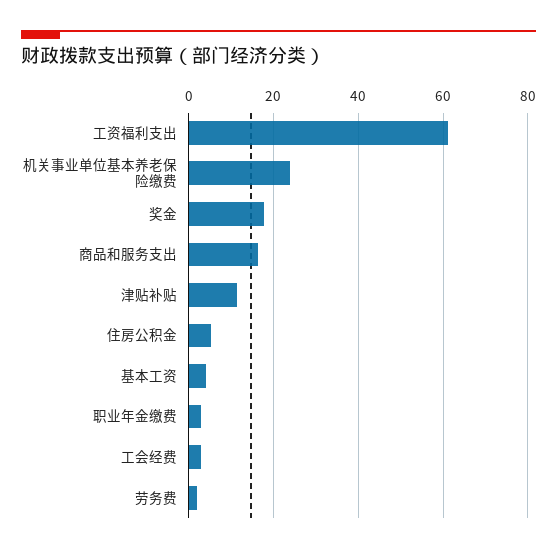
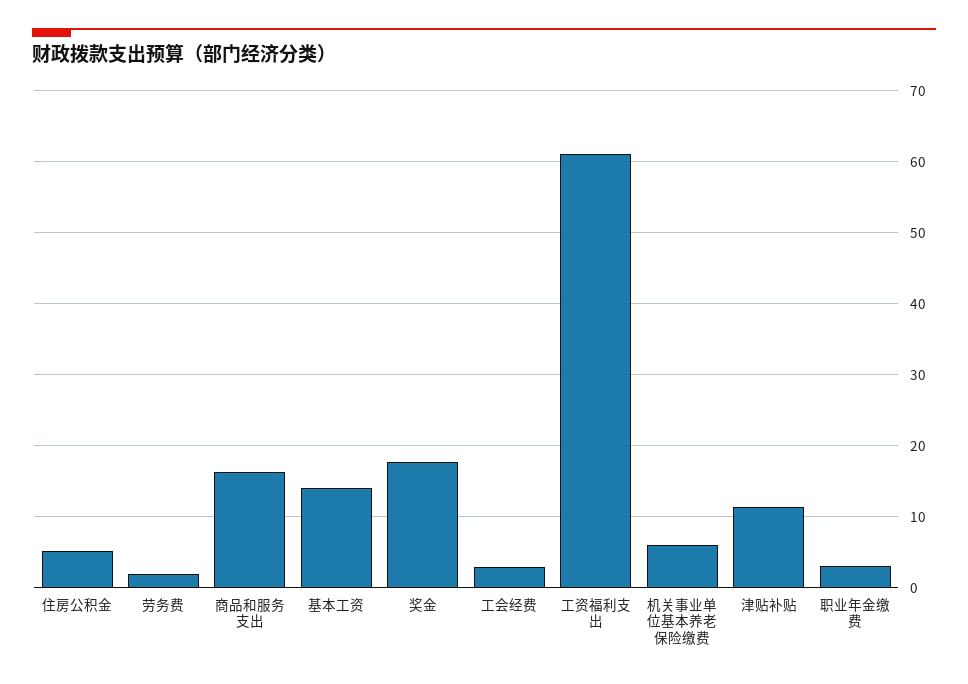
  {
    "工资福利支出": 61,
-   "机关事业单位基本养老保险缴费": 24,
+   "机关事业单位基本养老保险缴费": 6,
    "奖金": 18,
    "商品和服务支出": 16,
    "津贴补贴": 11,
    "住房公积金": 5,
-   "基本工资": 4,
+   "基本工资": 14,
    "职业年金缴费": 3,
    "工会经费": 3,
    "劳务费": 2
  }

